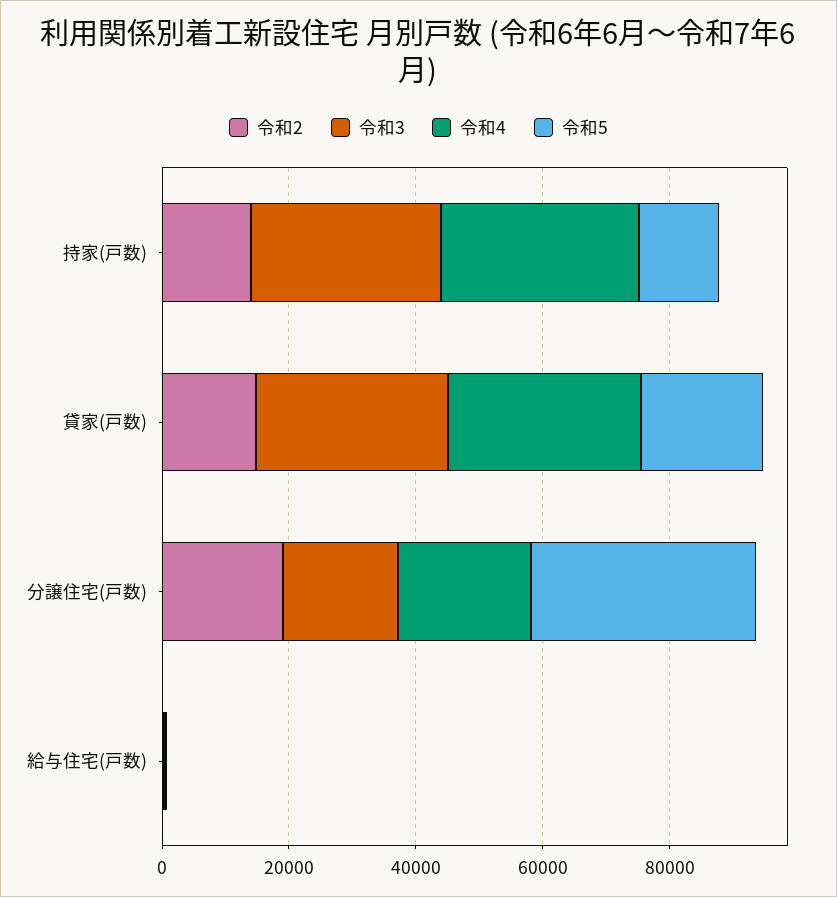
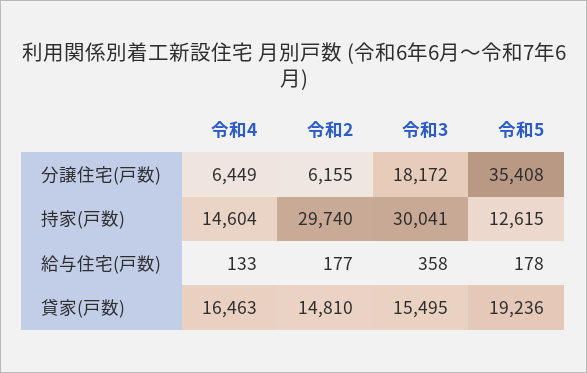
  {
    "令和2": {
-     "持家(戸数)": 15000,
+     "持家(戸数)": 29740,
      "貸家(戸数)": 14810,
-     "分譲住宅(戸数)": 20000,
+     "分譲住宅(戸数)": 6155,
      "給与住宅(戸数)": 177
    },
    "令和3": {
      "持家(戸数)": 30041,
-     "貸家(戸数)": 30000,
+     "貸家(戸数)": 15495,
      "分譲住宅(戸数)": 18172,
      "給与住宅(戸数)": 358
    },
    "令和4": {
-     "持家(戸数)": 30000,
+     "持家(戸数)": 14604,
-     "貸家(戸数)": 30000,
+     "貸家(戸数)": 16463,
-     "分譲住宅(戸数)": 20000,
+     "分譲住宅(戸数)": 6449,
      "給与住宅(戸数)": 133
    },
    "令和5": {
      "持家(戸数)": 12615,
      "貸家(戸数)": 19236,
      "分譲住宅(戸数)": 35408,
      "給与住宅(戸数)": 178
    }
  }

